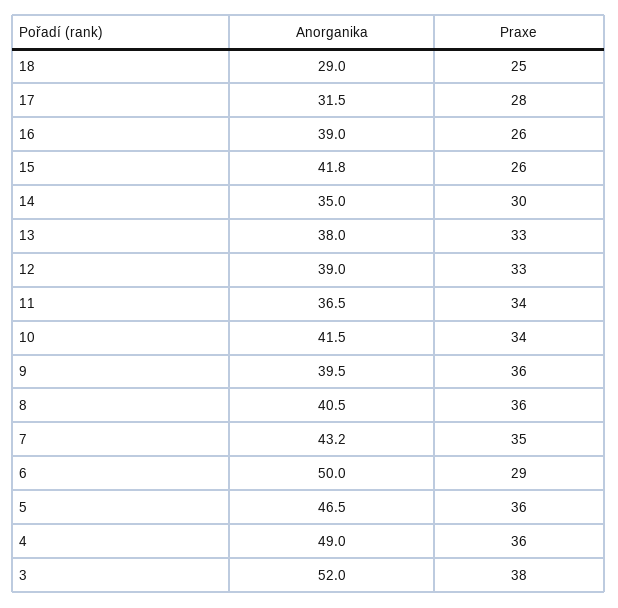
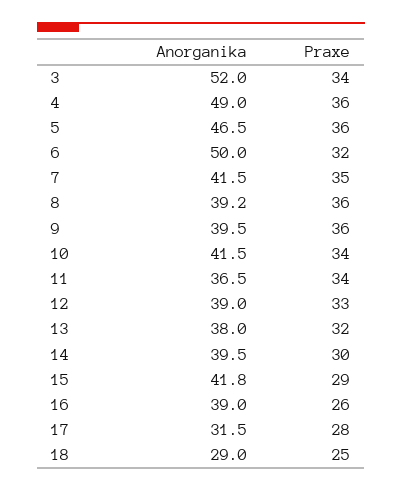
  {
    "Anorganika": {
      "18": 29,
      "17": 31.5,
      "16": 39,
      "15": 41.8,
-     "14": 35,
+     "14": 39.5,
      "13": 38,
      "12": 39,
      "11": 36.5,
      "10": 41.5,
      "9": 39.5,
-     "8": 40.5,
+     "8": 39.2,
-     "7": 43.2,
+     "7": 41.5,
      "6": 50,
      "5": 46.5,
      "4": 49,
      "3": 52
    },
    "Praxe": {
      "18": 25,
      "17": 28,
      "16": 26,
-     "15": 26,
+     "15": 29,
      "14": 30,
-     "13": 33,
+     "13": 32,
      "12": 33,
      "11": 34,
      "10": 34,
      "9": 36,
      "8": 36,
      "7": 35,
-     "6": 29,
+     "6": 32,
      "5": 36,
      "4": 36,
-     "3": 38
+     "3": 34
    }
  }

